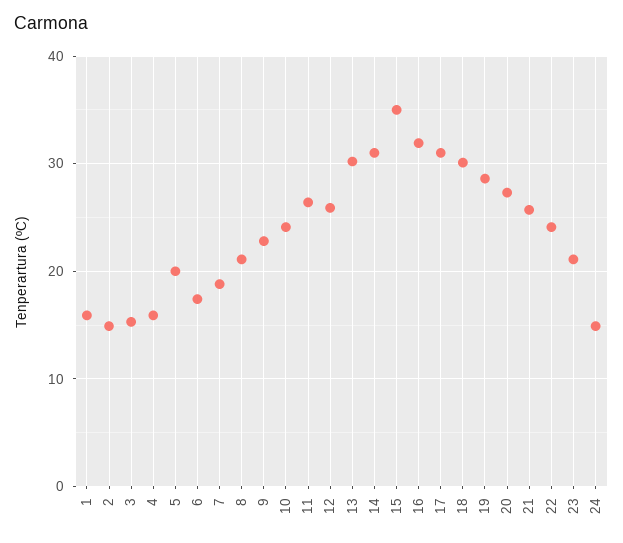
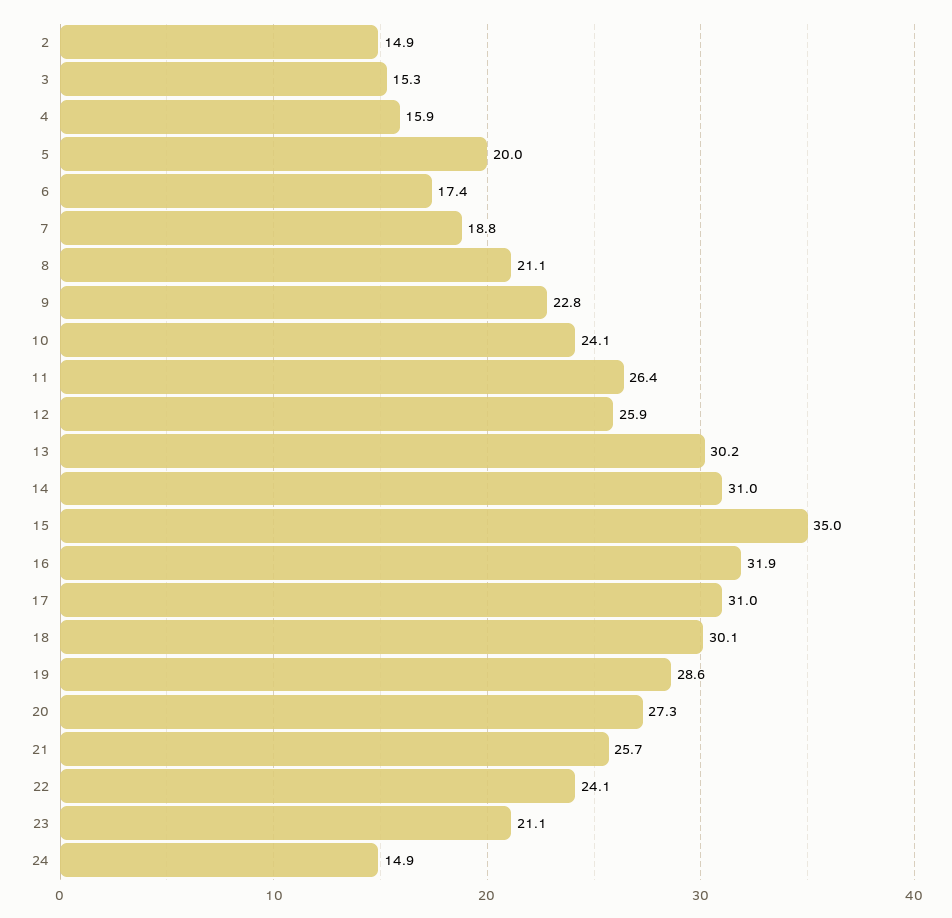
  {
-   "1": 16,
    "2": 14.9,
    "3": 15.3,
    "4": 15.9,
    "5": 20,
    "6": 17.4,
    "7": 18.8,
    "8": 21.1,
    "9": 22.8,
    "10": 24.1,
    "11": 26.4,
    "12": 25.9,
    "13": 30.2,
    "14": 31,
    "15": 35,
    "16": 31.9,
    "17": 31,
    "18": 30.1,
    "19": 28.6,
    "20": 27.3,
    "21": 25.7,
    "22": 24.1,
    "23": 21.1,
    "24": 14.9
  }

